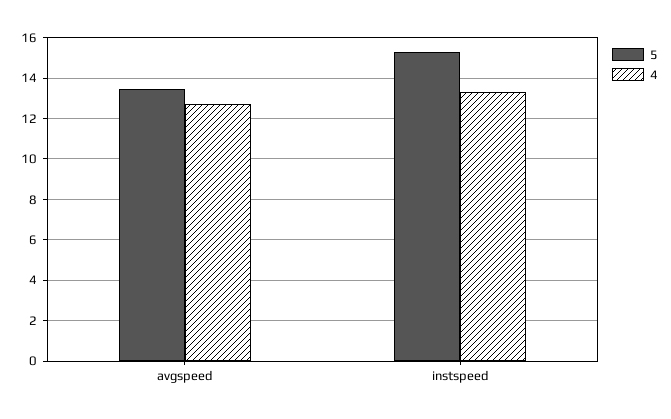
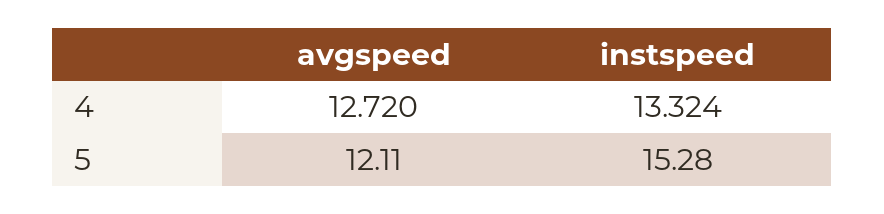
  {
    "5": {
-     "avgspeed": 13.5,
+     "avgspeed": 12.11,
      "instspeed": 15.28
    },
    "4": {
      "avgspeed": 12.72,
      "instspeed": 13.324
    }
  }

